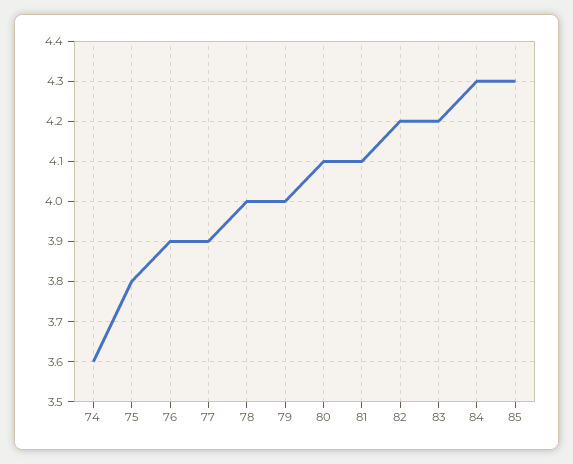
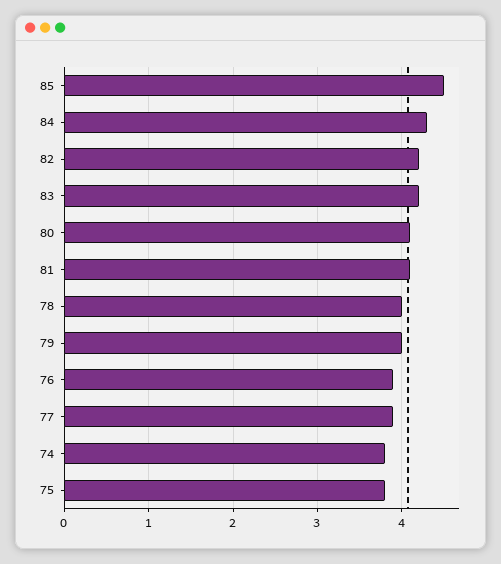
  {
-   "74": 3.6,
+   "74": 3.8,
    "75": 3.8,
    "76": 3.9,
    "77": 3.9,
    "78": 4,
    "79": 4,
    "80": 4.1,
    "81": 4.1,
    "82": 4.2,
    "83": 4.2,
    "84": 4.3,
-   "85": 4.3
+   "85": 4.5
  }

